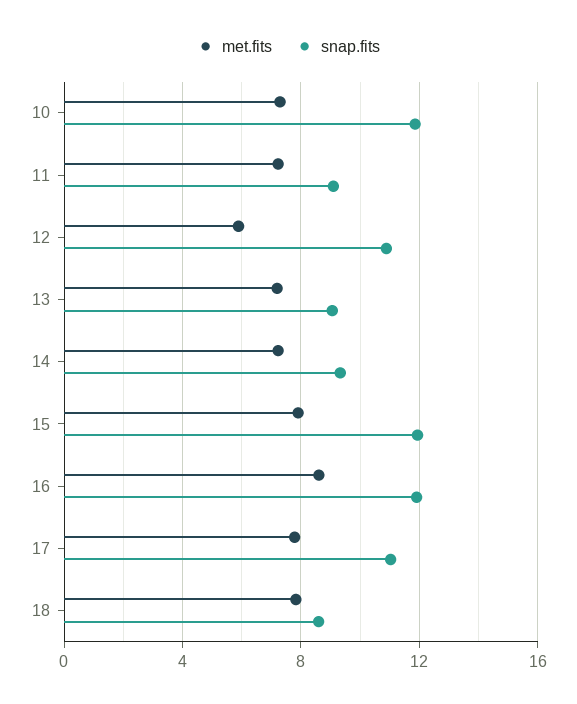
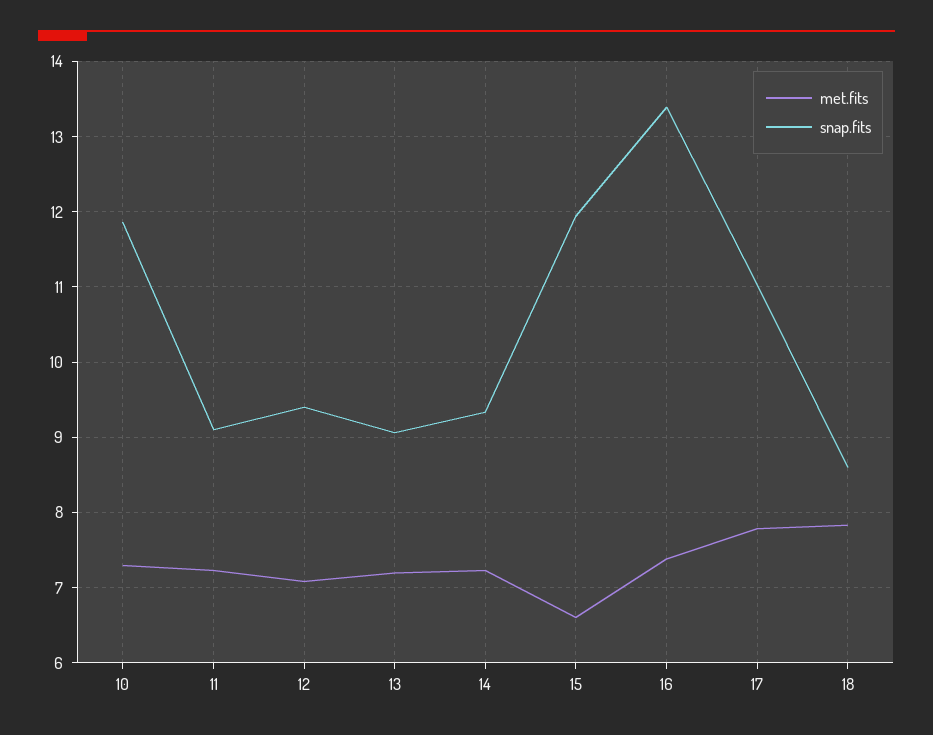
  {
    "met.fits": {
      "10": 7.3,
      "11": 7.2,
-     "12": 6,
+     "12": 7.1,
      "13": 7.2,
      "14": 7.2,
-     "15": 8,
+     "15": 6.6,
-     "16": 8.5,
+     "16": 7.4,
      "17": 7.8,
      "18": 7.8
    },
    "snap.fits": {
      "10": 11.9,
      "11": 9.1,
-     "12": 11,
+     "12": 9.4,
      "13": 9.1,
      "14": 9.3,
      "15": 11.9,
-     "16": 12,
+     "16": 13.4,
      "17": 11,
      "18": 8.6
    }
  }

